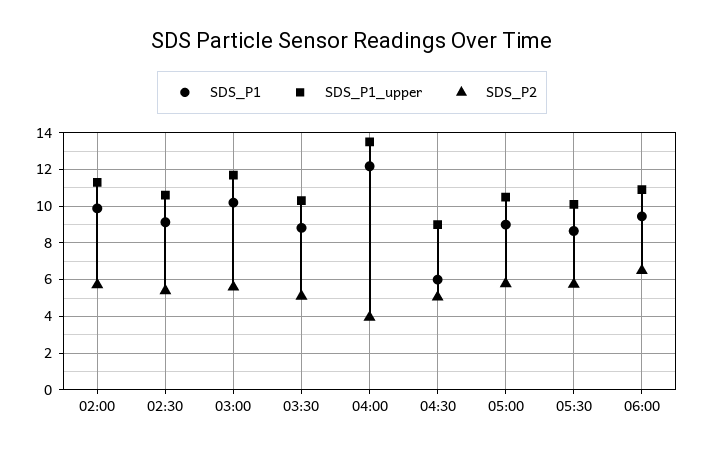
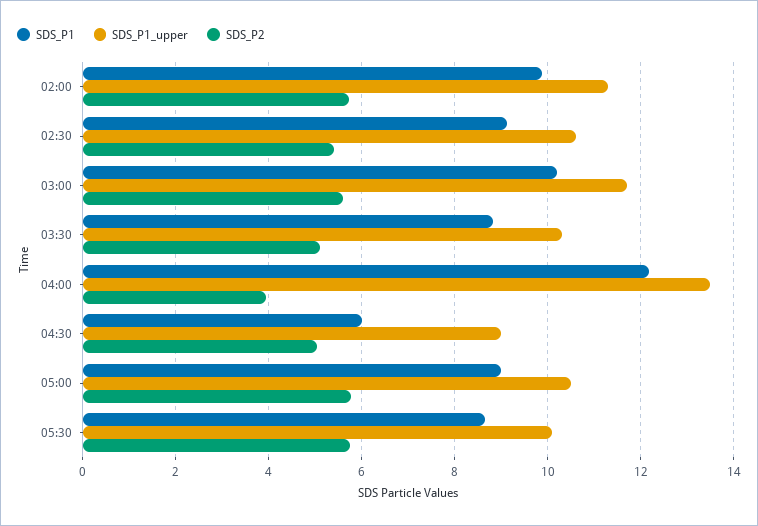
  {
    "SDS_P1": {
      "02:00": 9.8,
      "02:30": 9.2,
      "03:00": 10.2,
      "03:30": 8.8,
      "04:00": 12.2,
      "04:30": 6,
      "05:00": 9,
-     "05:30": 8.6,
+     "05:30": 8.6
-     "06:00": 9.5
    },
    "SDS_P1_upper": {
      "02:00": 11.4,
      "02:30": 10.6,
      "03:00": 11.8,
      "03:30": 10.4,
      "04:00": 13.6,
      "04:30": 9,
      "05:00": 10.6,
-     "05:30": 10.2,
+     "05:30": 10.2
-     "06:00": 11
    },
    "SDS_P2": {
      "02:00": 5.8,
      "02:30": 5.4,
      "03:00": 5.6,
      "03:30": 5.2,
      "04:00": 4,
      "04:30": 5,
      "05:00": 5.8,
-     "05:30": 5.8,
+     "05:30": 5.8
-     "06:00": 6.5
    }
  }

